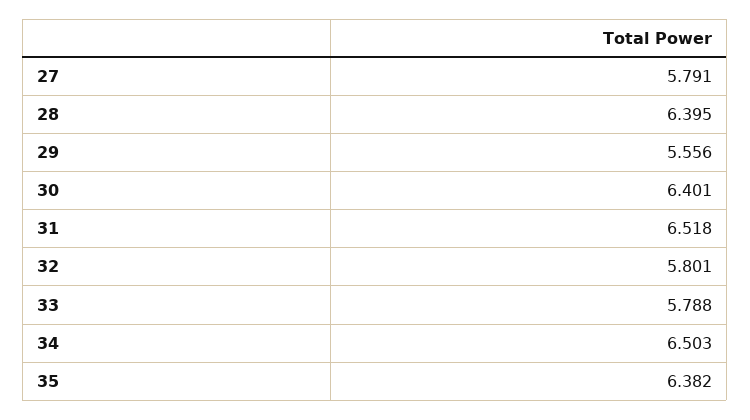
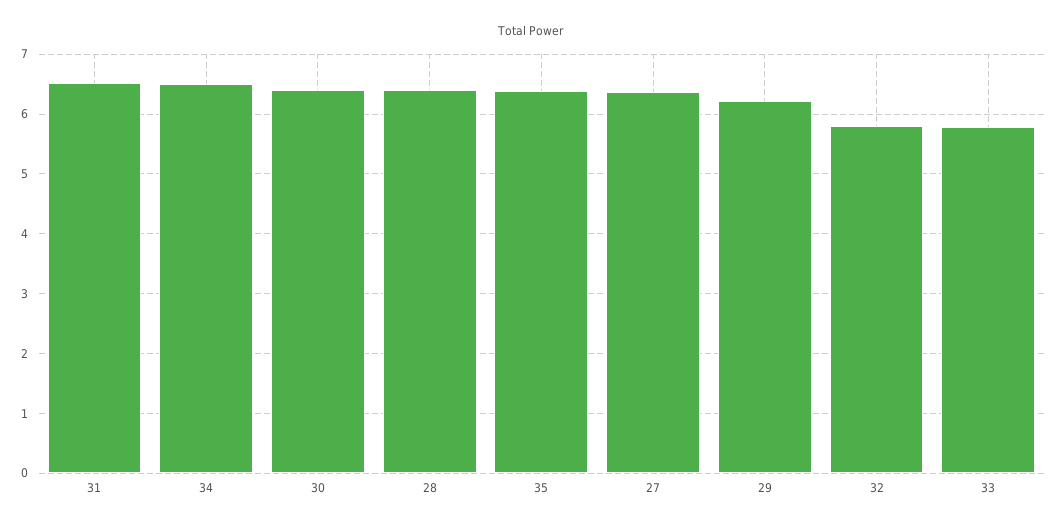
  {
-   "27": 5.791,
+   "27": 6.4,
    "28": 6.395,
-   "29": 5.556,
+   "29": 6.2,
    "30": 6.401,
    "31": 6.518,
    "32": 5.801,
    "33": 5.788,
    "34": 6.503,
    "35": 6.382
  }

